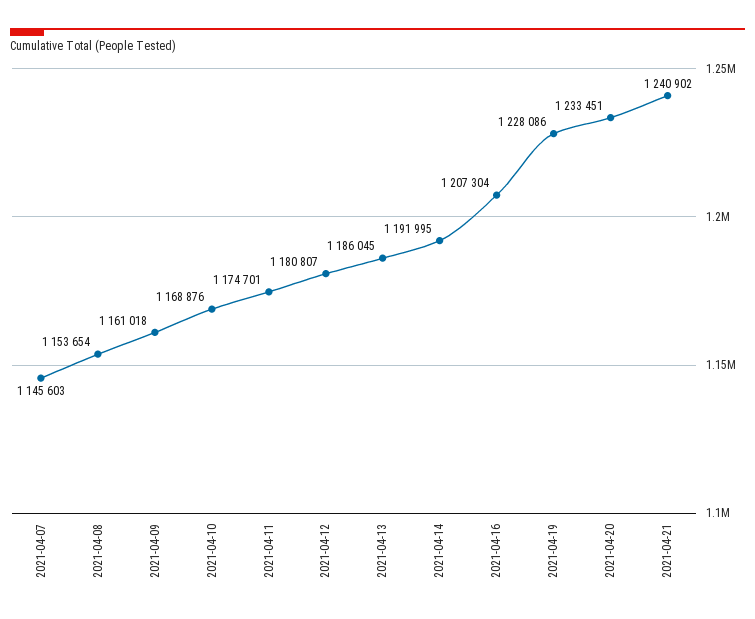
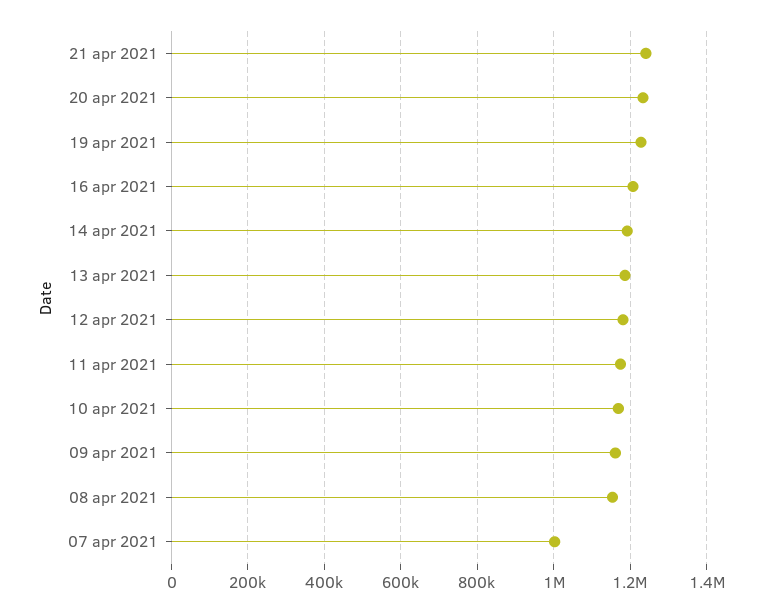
  {
-   "2021-04-07": 1145603,
+   "2021-04-07": 1000000,
    "2021-04-08": 1153654,
    "2021-04-09": 1161018,
    "2021-04-10": 1168876,
    "2021-04-11": 1174701,
    "2021-04-12": 1180807,
    "2021-04-13": 1186045,
    "2021-04-14": 1191995,
    "2021-04-16": 1207304,
    "2021-04-19": 1228086,
    "2021-04-20": 1233451,
    "2021-04-21": 1240902
  }

